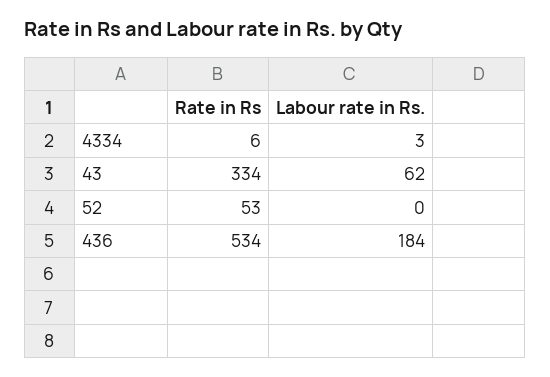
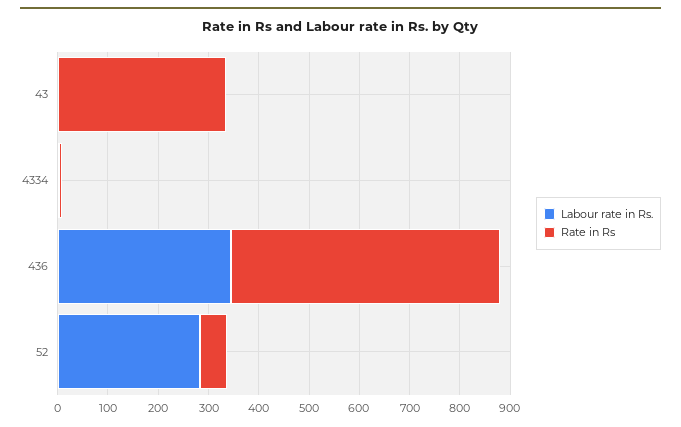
  {
    "Rate in Rs": {
      "4334": 6,
      "43": 334,
      "52": 53,
      "436": 534
    },
    "Labour rate in Rs.": {
      "4334": 3,
-     "43": 62,
+     "43": 0,
-     "52": 0,
+     "52": 280,
-     "436": 184
+     "436": 340
    }
  }

